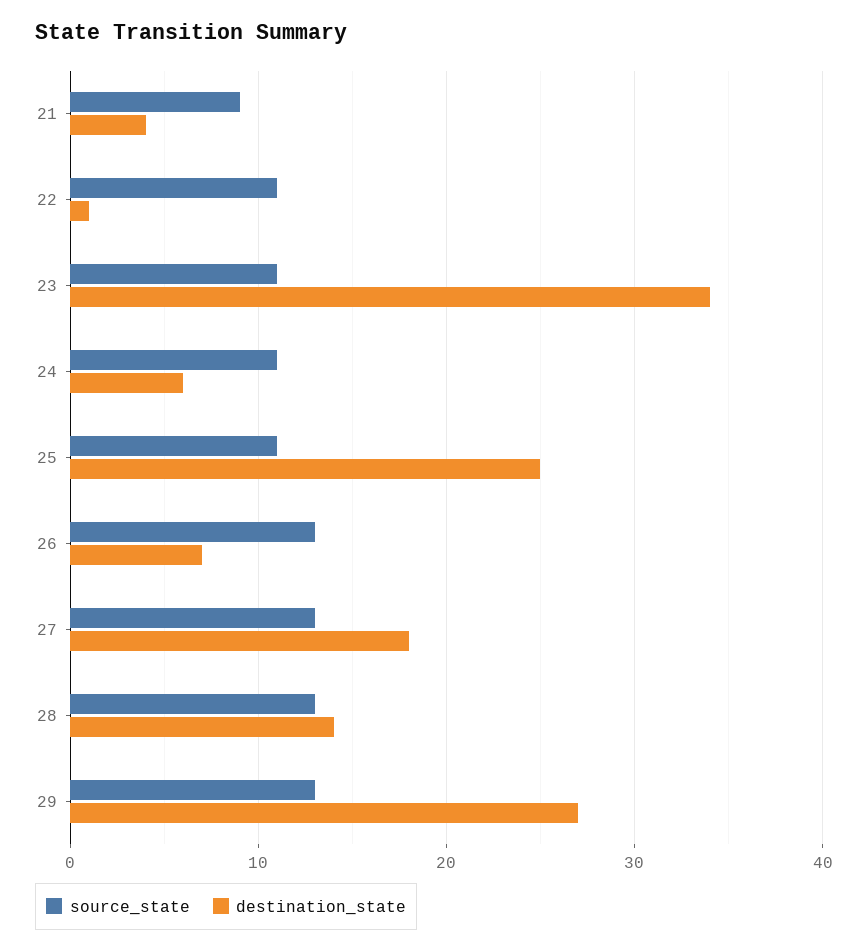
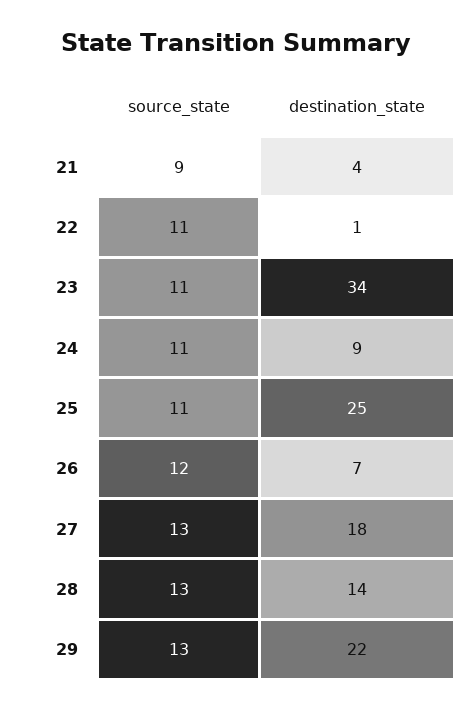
  {
    "source_state": {
      "21": 9,
      "22": 11,
      "23": 11,
      "24": 11,
      "25": 11,
-     "26": 13,
+     "26": 12,
      "27": 13,
      "28": 13,
      "29": 13
    },
    "destination_state": {
      "21": 4,
      "22": 1,
      "23": 34,
-     "24": 6,
+     "24": 9,
      "25": 25,
      "26": 7,
      "27": 18,
      "28": 14,
-     "29": 27
+     "29": 22
    }
  }

